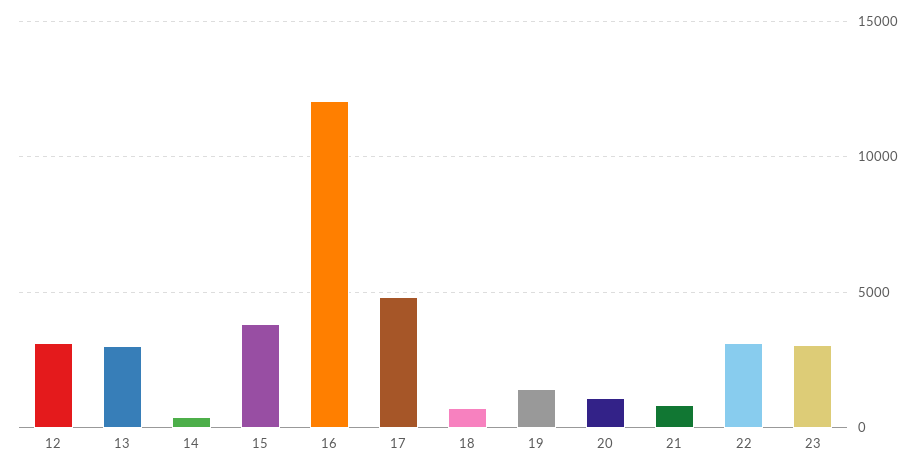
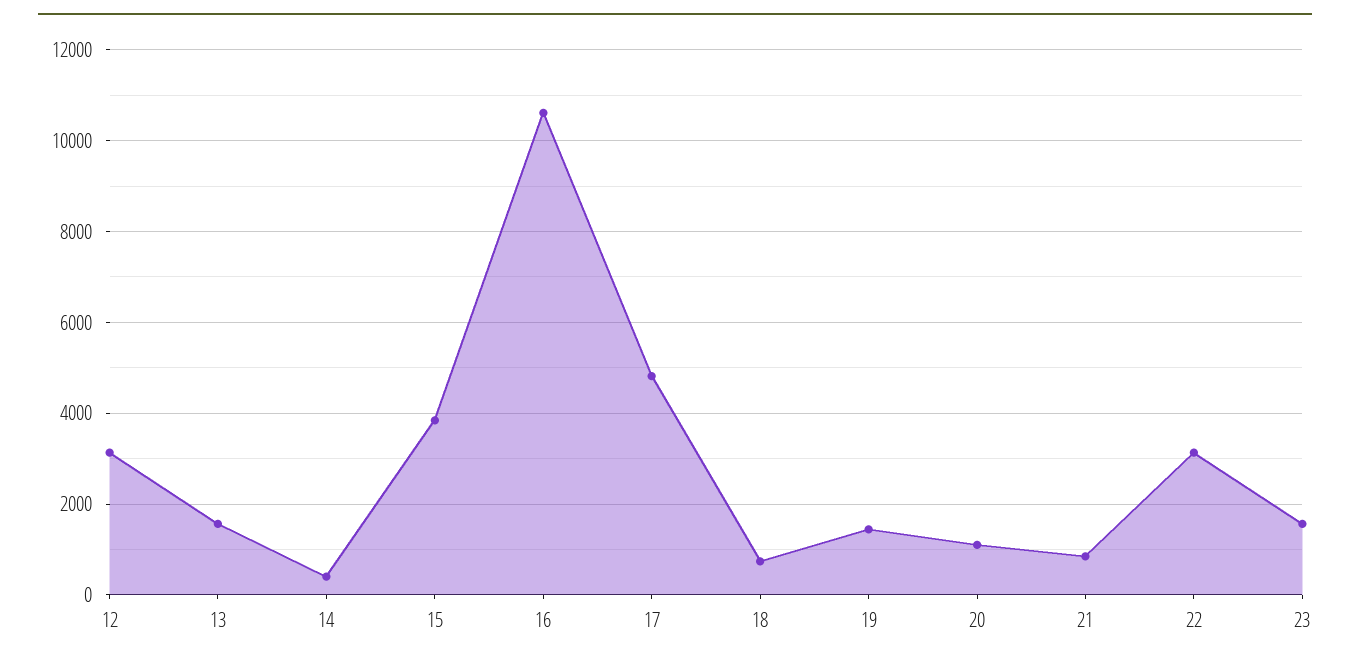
  {
    "12": 3200,
-   "13": 3000,
+   "13": 1600,
    "14": 400,
    "15": 3800,
-   "16": 12000,
+   "16": 10600,
    "17": 4800,
    "18": 800,
    "19": 1400,
    "20": 1200,
    "21": 800,
    "22": 3200,
-   "23": 3000
+   "23": 1600
  }

